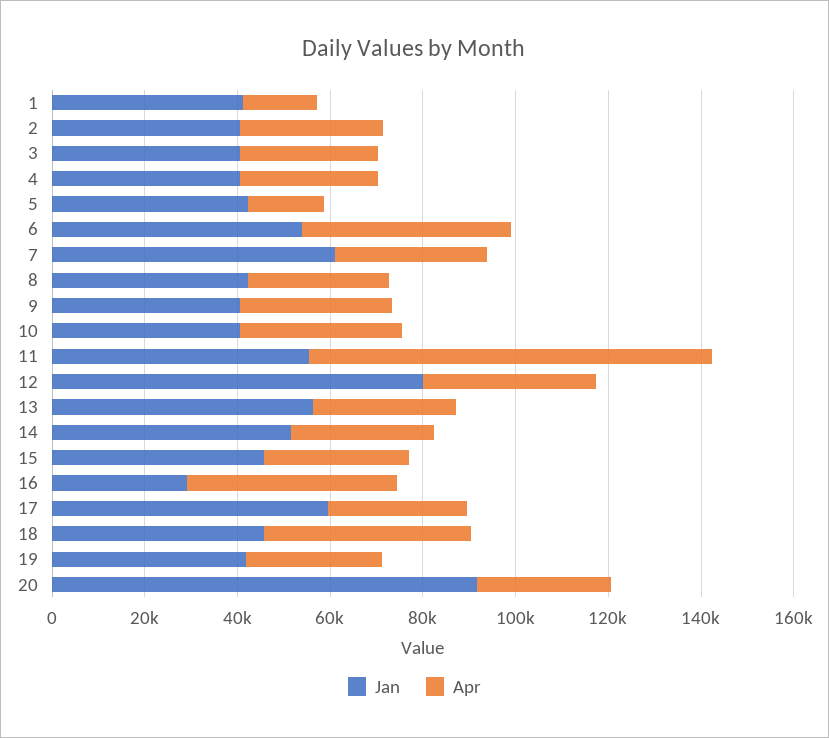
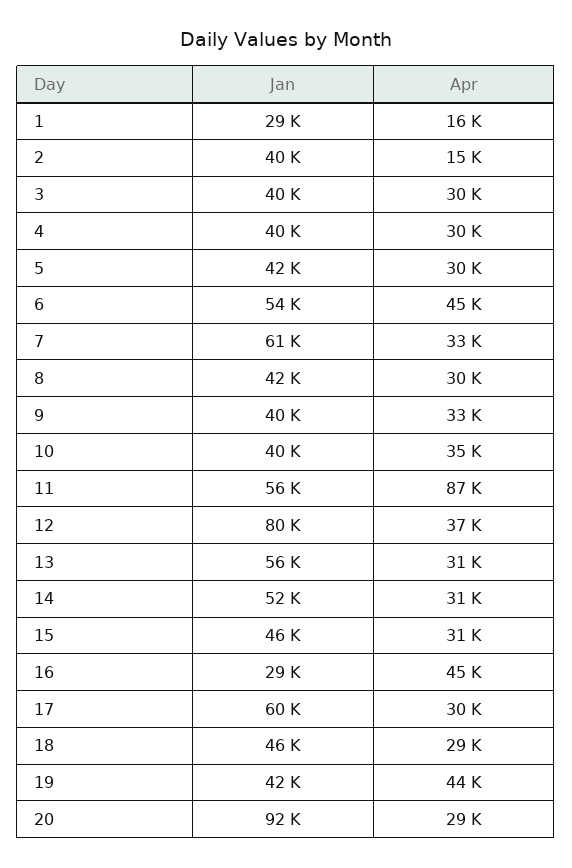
  {
    "Jan": {
-     "1": 40000,
+     "1": 29000,
      "2": 40000,
      "3": 40000,
      "4": 40000,
      "5": 42000,
      "6": 54000,
      "7": 61000,
      "8": 42000,
      "9": 40000,
      "10": 40000,
      "11": 56000,
      "12": 80000,
      "13": 56000,
      "14": 52000,
      "15": 46000,
      "16": 29000,
      "17": 60000,
      "18": 46000,
      "19": 42000,
      "20": 92000
    },
    "Apr": {
      "1": 16000,
-     "2": 30000,
+     "2": 15000,
      "3": 30000,
      "4": 30000,
-     "5": 15000,
+     "5": 30000,
      "6": 45000,
      "7": 33000,
      "8": 30000,
      "9": 33000,
      "10": 35000,
      "11": 87000,
      "12": 37000,
      "13": 31000,
      "14": 31000,
      "15": 31000,
      "16": 45000,
      "17": 30000,
-     "18": 45000,
+     "18": 29000,
-     "19": 30000,
+     "19": 44000,
      "20": 29000
    }
  }

